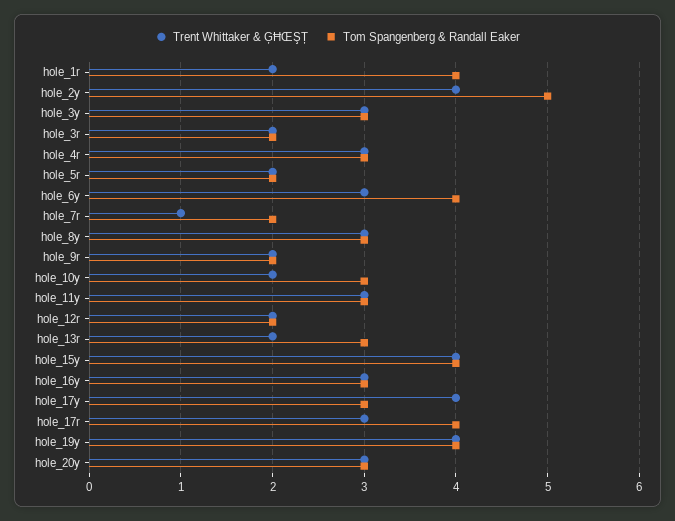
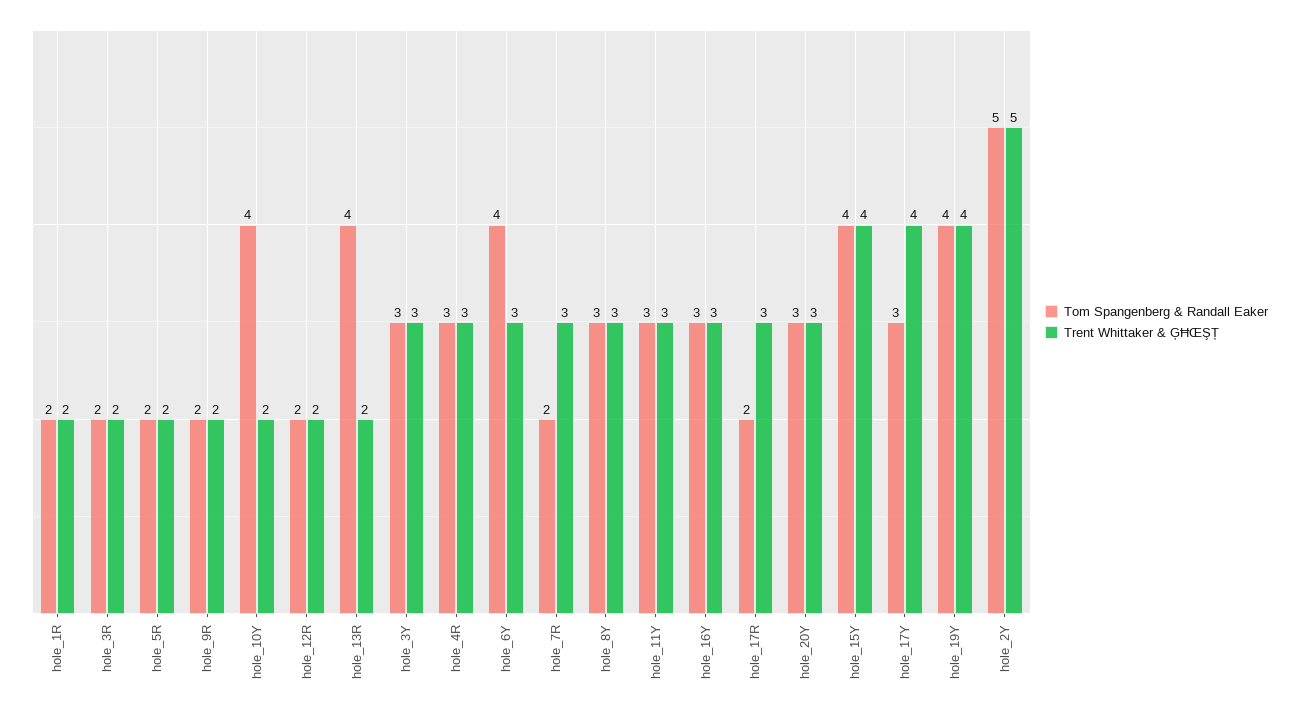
  {
    "Trent Whittaker & ĢĦŒŞȚ": {
      "hole_1r": 2,
-     "hole_2y": 4,
+     "hole_2y": 5,
      "hole_3y": 3,
      "hole_3r": 2,
      "hole_4r": 3,
      "hole_5r": 2,
      "hole_6y": 3,
-     "hole_7r": 1,
+     "hole_7r": 3,
      "hole_8y": 3,
      "hole_9r": 2,
      "hole_10y": 2,
      "hole_11y": 3,
      "hole_12r": 2,
      "hole_13r": 2,
      "hole_15y": 4,
      "hole_16y": 3,
      "hole_17y": 4,
      "hole_17r": 3,
      "hole_19y": 4,
      "hole_20y": 3
    },
    "Tom Spangenberg & Randall Eaker": {
-     "hole_1r": 4,
+     "hole_1r": 2,
      "hole_2y": 5,
      "hole_3y": 3,
      "hole_3r": 2,
      "hole_4r": 3,
      "hole_5r": 2,
      "hole_6y": 4,
      "hole_7r": 2,
      "hole_8y": 3,
      "hole_9r": 2,
-     "hole_10y": 3,
+     "hole_10y": 4,
      "hole_11y": 3,
      "hole_12r": 2,
-     "hole_13r": 3,
+     "hole_13r": 4,
      "hole_15y": 4,
      "hole_16y": 3,
      "hole_17y": 3,
-     "hole_17r": 4,
+     "hole_17r": 2,
      "hole_19y": 4,
      "hole_20y": 3
    }
  }

